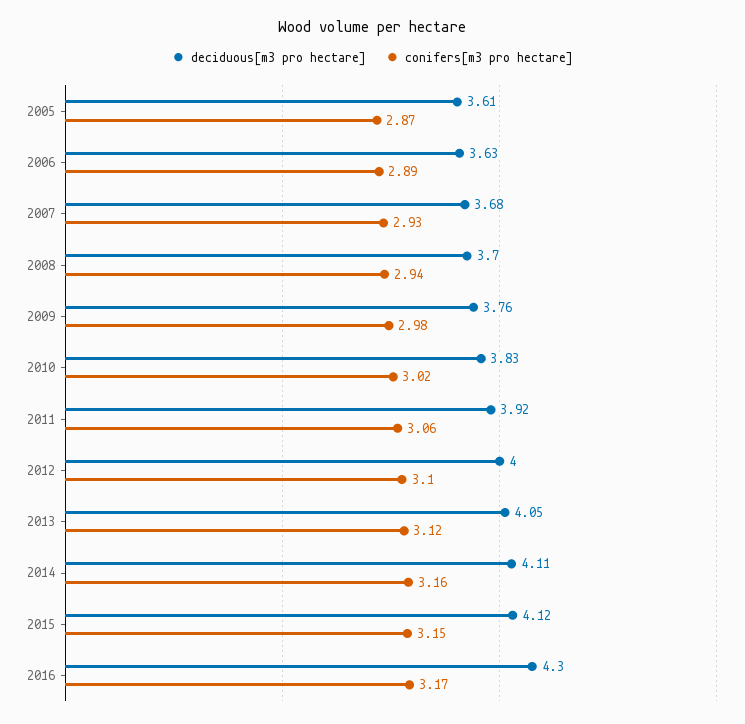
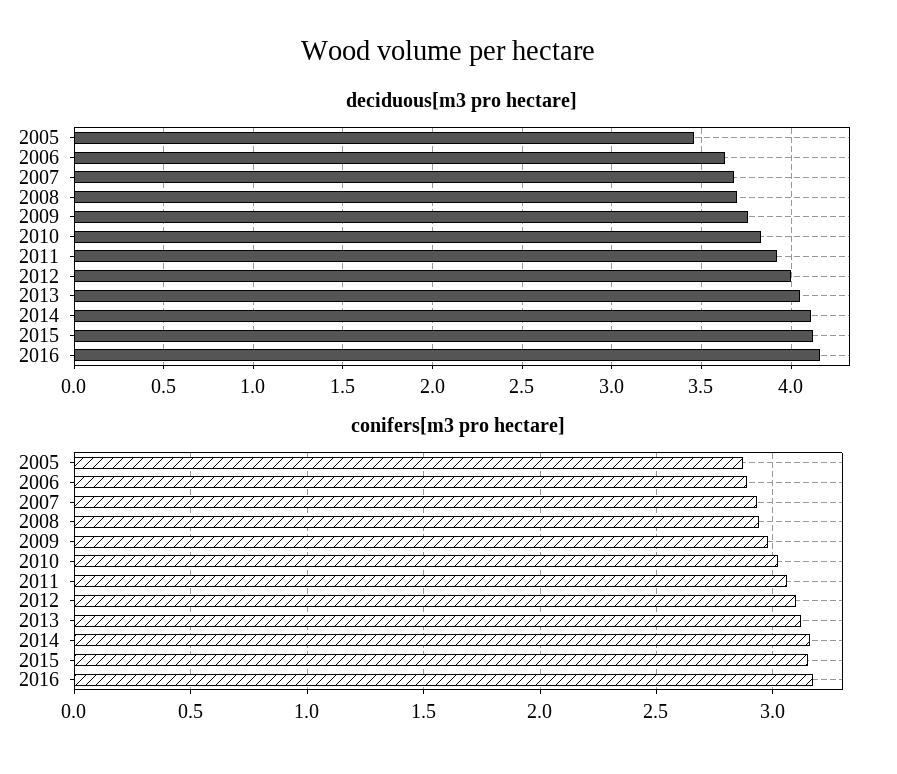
  {
    "deciduous[m3 pro hectare]": {
-     "2005": 3.61,
+     "2005": 3.45,
      "2006": 3.63,
      "2007": 3.68,
      "2008": 3.7,
      "2009": 3.76,
      "2010": 3.83,
      "2011": 3.92,
      "2012": 4,
      "2013": 4.05,
      "2014": 4.11,
      "2015": 4.12,
-     "2016": 4.3
+     "2016": 4.15
    },
    "conifers[m3 pro hectare]": {
      "2005": 2.87,
      "2006": 2.89,
      "2007": 2.93,
      "2008": 2.94,
      "2009": 2.98,
      "2010": 3.02,
      "2011": 3.06,
      "2012": 3.1,
      "2013": 3.12,
      "2014": 3.16,
      "2015": 3.15,
      "2016": 3.17
    }
  }

